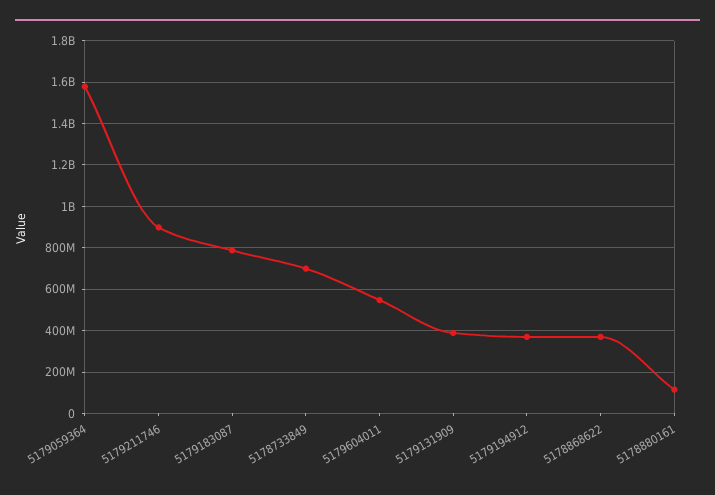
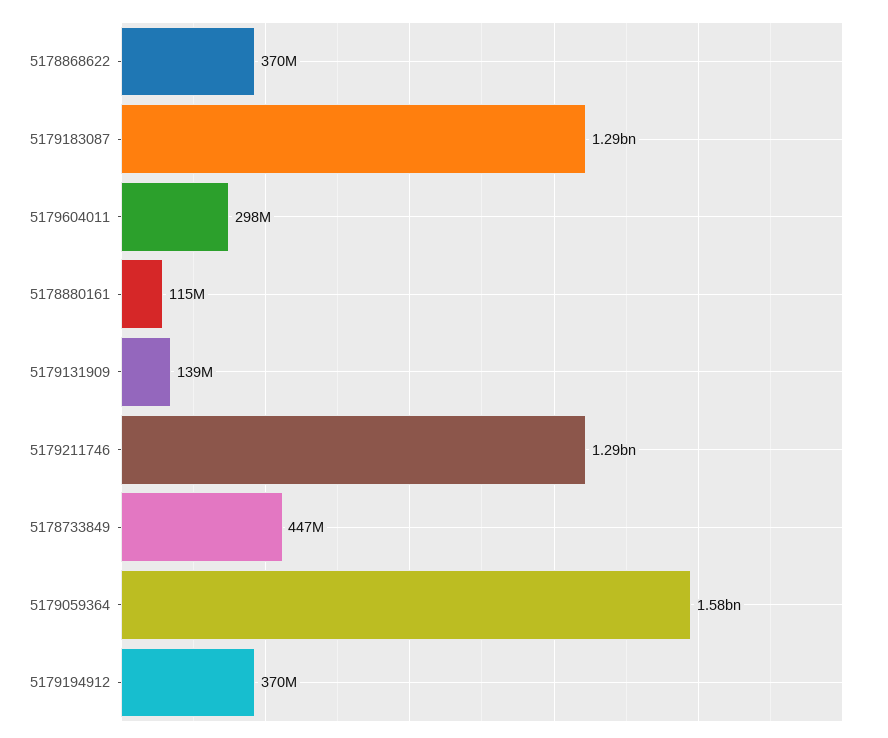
  {
    "5179059364": 1580000000,
-   "5179211746": 900000000,
+   "5179211746": 1290000000,
-   "5179183087": 800000000,
+   "5179183087": 1290000000,
-   "5178733849": 700000000,
+   "5178733849": 447000000,
-   "5179604011": 550000000,
+   "5179604011": 298000000,
-   "5179131909": 400000000,
+   "5179131909": 139000000,
    "5179194912": 370000000,
    "5178868622": 370000000,
    "5178880161": 115000000
  }

